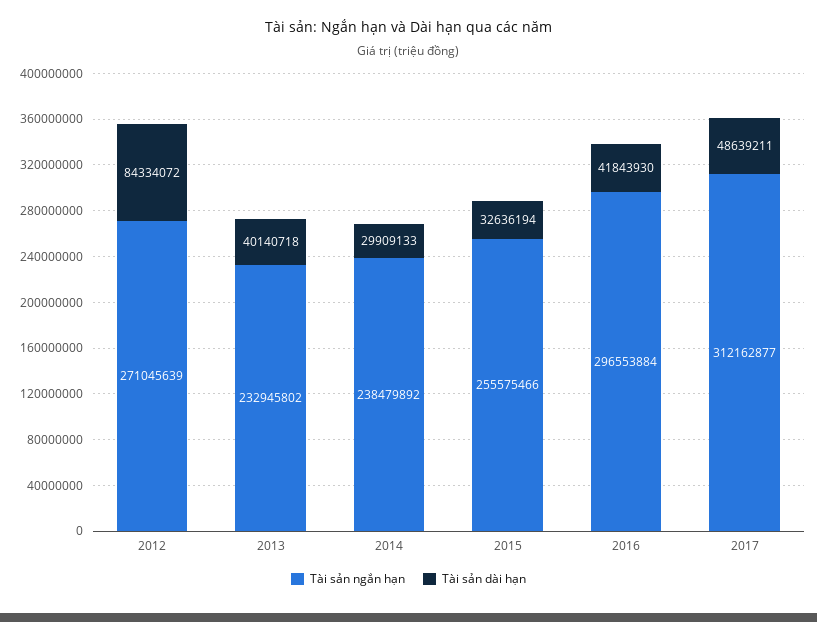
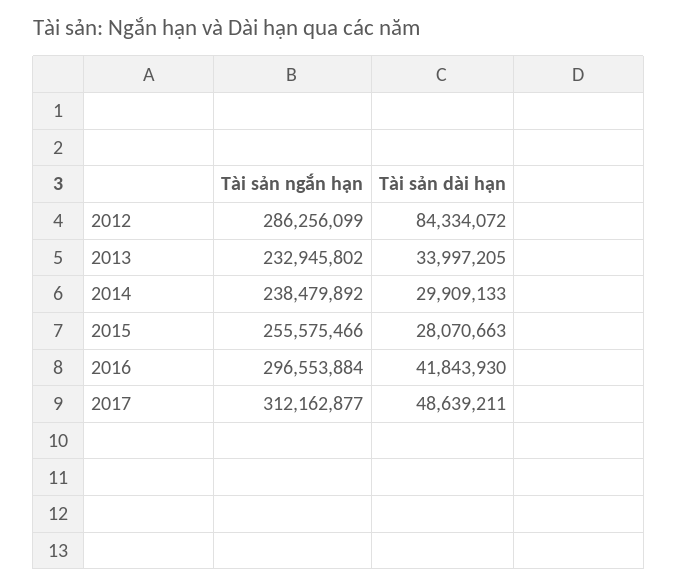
  {
    "Tài sản ngắn hạn": {
-     "2012": 271045639,
+     "2012": 286256099,
      "2013": 232945802,
      "2014": 238479892,
      "2015": 255575466,
      "2016": 296553884,
      "2017": 312162877
    },
    "Tài sản dài hạn": {
      "2012": 84334072,
-     "2013": 40140718,
+     "2013": 33997205,
      "2014": 29909133,
-     "2015": 32636194,
+     "2015": 28070663,
      "2016": 41843930,
      "2017": 48639211
    }
  }

